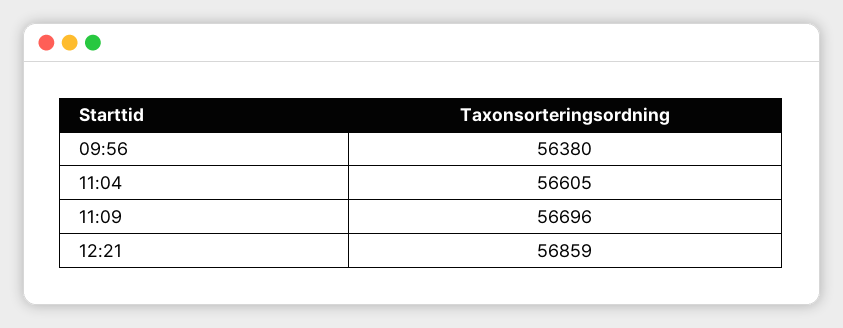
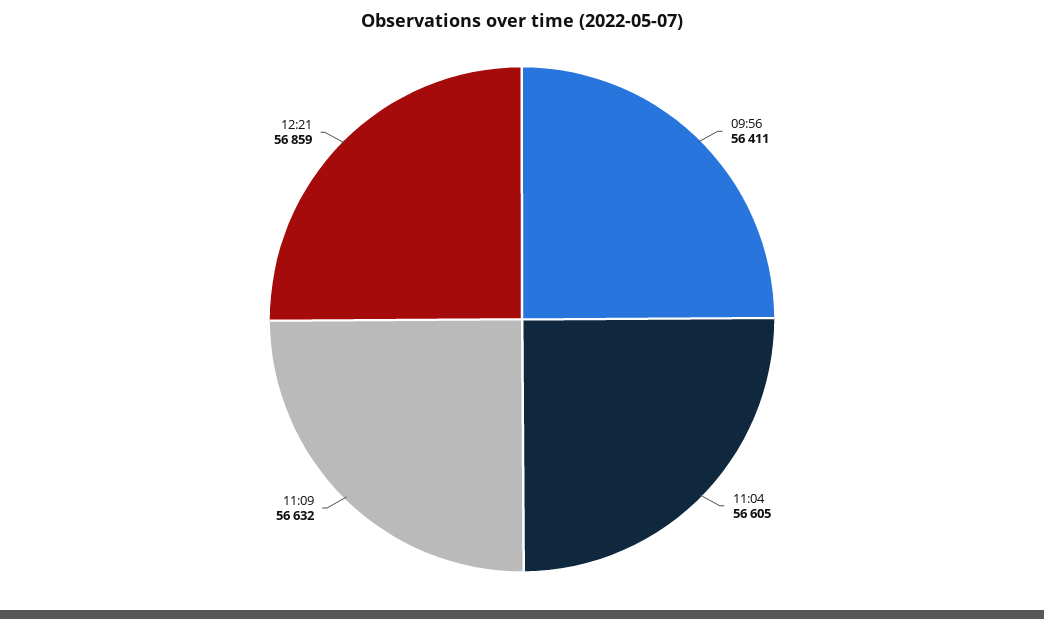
  {
-   "09:56": 56380,
+   "09:56": 56411,
    "11:04": 56605,
-   "11:09": 56696,
+   "11:09": 56632,
    "12:21": 56859
  }

